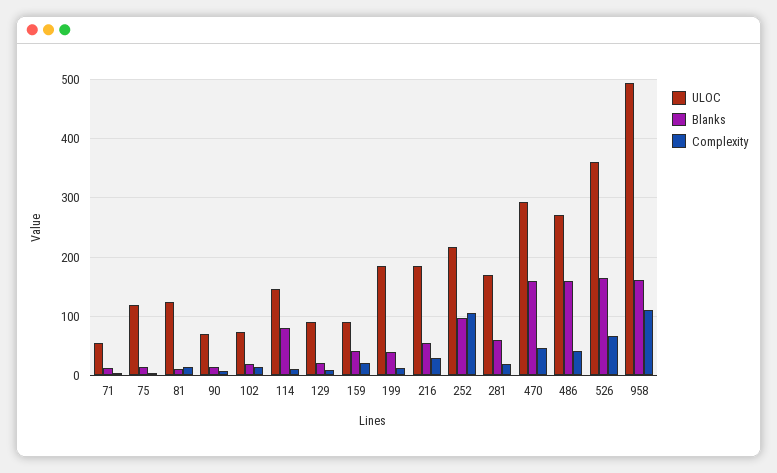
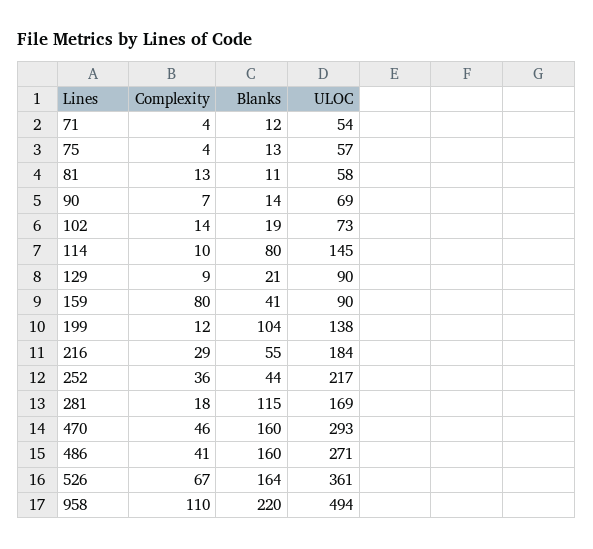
  {
    "ULOC": {
      "71": 54,
-     "75": 120,
+     "75": 57,
-     "81": 120,
+     "81": 58,
      "90": 69,
      "102": 73,
      "114": 145,
      "129": 90,
      "159": 90,
-     "199": 180,
+     "199": 138,
      "216": 184,
      "252": 217,
      "281": 169,
      "470": 293,
      "486": 271,
      "526": 361,
      "958": 494
    },
    "Blanks": {
      "71": 12,
      "75": 13,
      "81": 11,
      "90": 14,
      "102": 19,
      "114": 80,
      "129": 21,
      "159": 41,
-     "199": 40,
+     "199": 104,
      "216": 55,
-     "252": 100,
+     "252": 44,
-     "281": 60,
+     "281": 115,
      "470": 160,
      "486": 160,
      "526": 164,
-     "958": 160
+     "958": 220
    },
    "Complexity": {
      "71": 4,
      "75": 4,
      "81": 13,
      "90": 7,
      "102": 14,
      "114": 10,
      "129": 9,
-     "159": 20,
+     "159": 80,
      "199": 12,
      "216": 29,
-     "252": 100,
+     "252": 36,
      "281": 18,
      "470": 46,
      "486": 41,
      "526": 67,
      "958": 110
    }
  }

